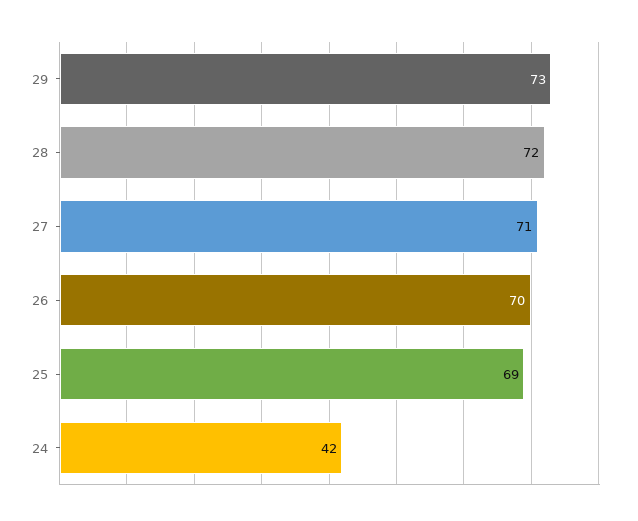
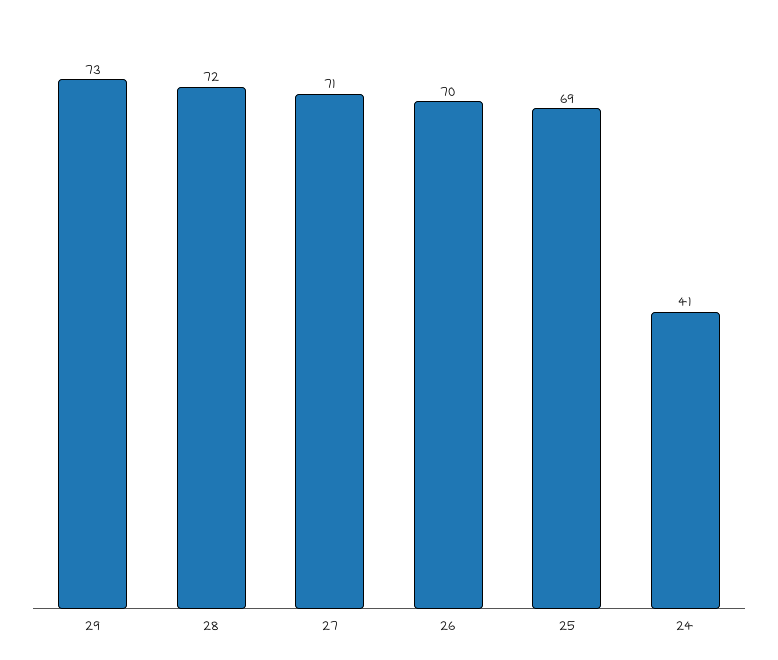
  {
    "29": 73,
    "28": 72,
    "27": 71,
    "26": 70,
    "25": 69,
-   "24": 42
+   "24": 41
  }

